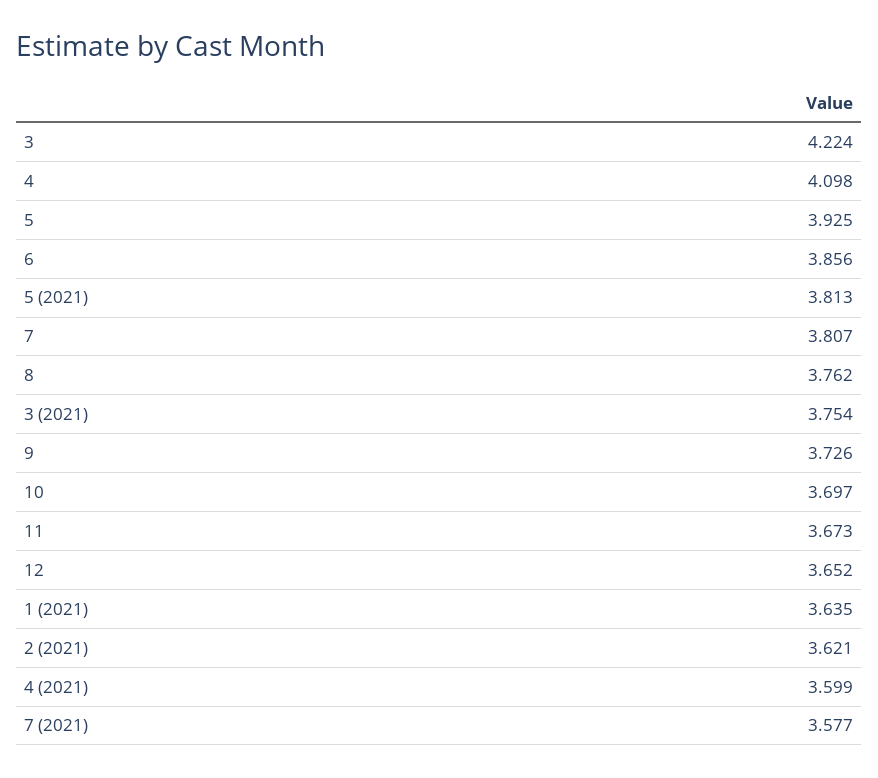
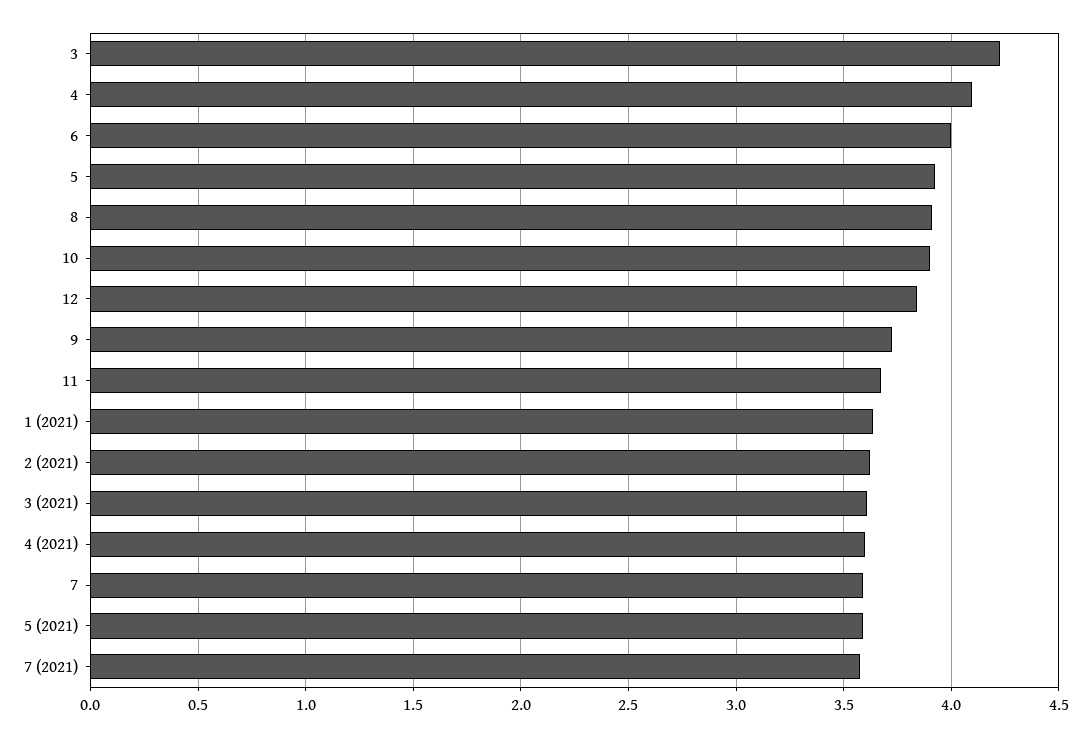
  {
    "3": 4.224,
    "4": 4.098,
    "5": 3.925,
-   "6": 3.856,
+   "6": 4,
-   "5 (2021)": 3.813,
+   "5 (2021)": 3.6,
-   "7": 3.807,
+   "7": 3.6,
-   "8": 3.762,
+   "8": 3.9,
-   "3 (2021)": 3.754,
+   "3 (2021)": 3.6,
    "9": 3.726,
-   "10": 3.697,
+   "10": 3.9,
    "11": 3.673,
-   "12": 3.652,
+   "12": 3.85,
    "1 (2021)": 3.635,
    "2 (2021)": 3.621,
    "4 (2021)": 3.599,
    "7 (2021)": 3.577
  }

